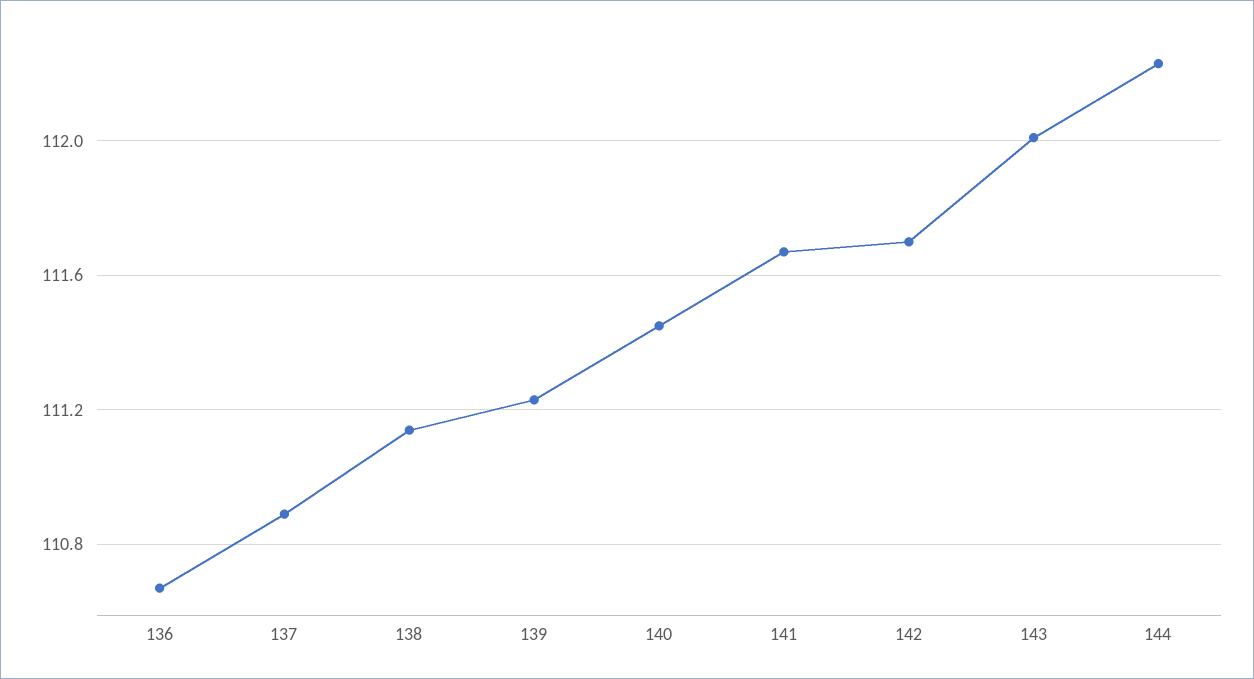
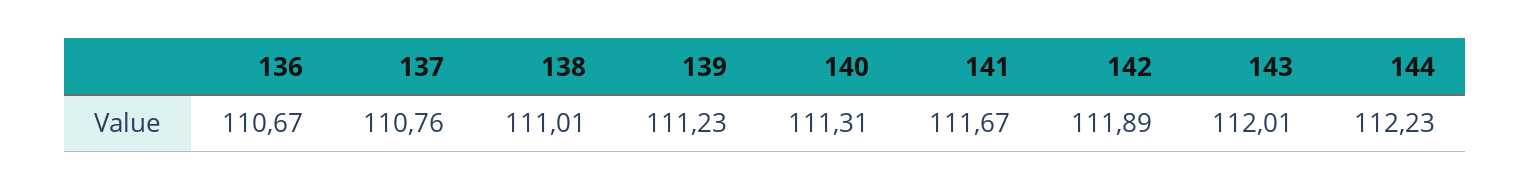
  {
    "136": 110.67,
-   "137": 110.9,
+   "137": 110.76,
-   "138": 111.15,
+   "138": 111.01,
    "139": 111.23,
-   "140": 111.45,
+   "140": 111.31,
    "141": 111.67,
-   "142": 111.7,
+   "142": 111.89,
    "143": 112.01,
    "144": 112.23
  }

